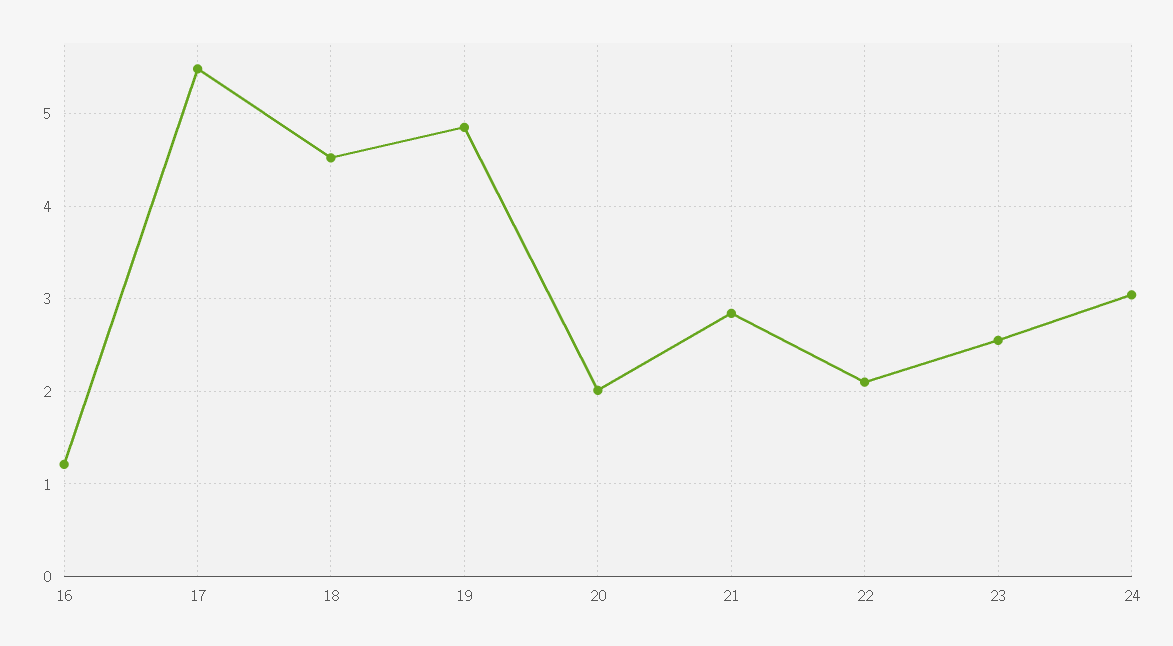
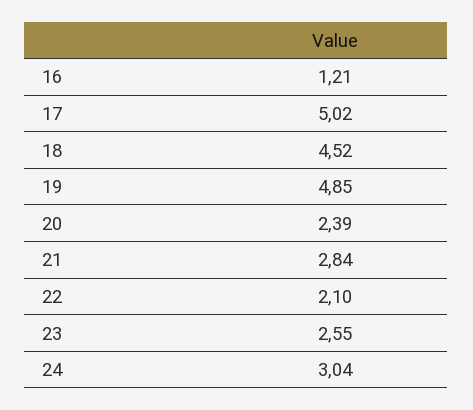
  {
    "16": 1.21,
-   "17": 5.5,
+   "17": 5.02,
    "18": 4.52,
    "19": 4.85,
-   "20": 2,
+   "20": 2.39,
    "21": 2.84,
    "22": 2.1,
    "23": 2.55,
    "24": 3.04
  }

